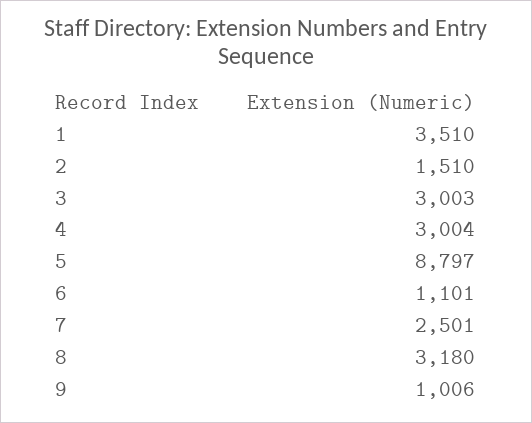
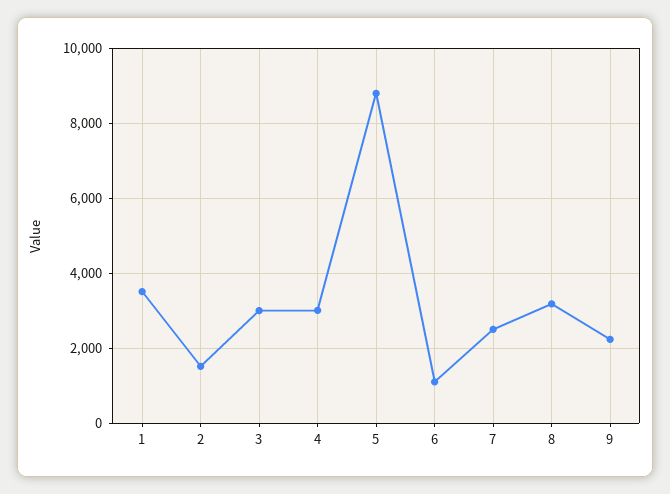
  {
    "1": 3510,
    "2": 1510,
    "3": 3003,
    "4": 3004,
    "5": 8797,
    "6": 1101,
    "7": 2501,
    "8": 3180,
-   "9": 1006
+   "9": 2200
  }

